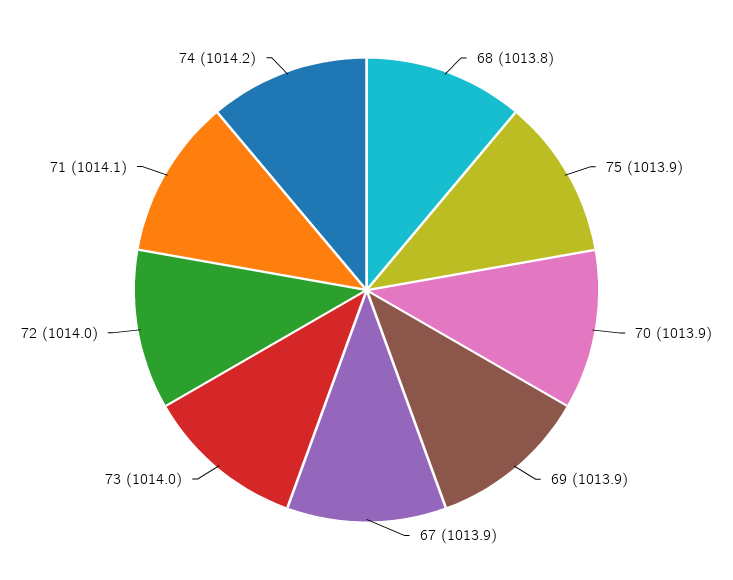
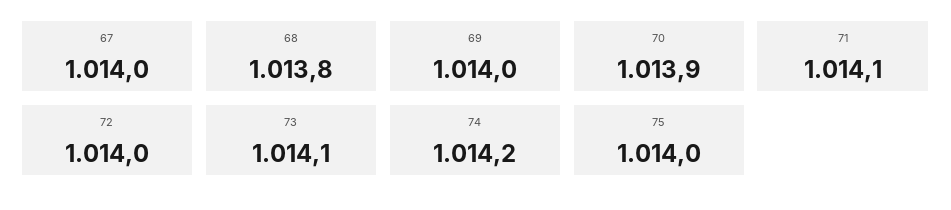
  {
    "68": 1013.8,
-   "75": 1013.9,
+   "75": 1014,
    "70": 1013.9,
-   "69": 1013.9,
+   "69": 1014,
-   "67": 1013.9,
+   "67": 1014,
-   "73": 1014,
+   "73": 1014.1,
    "72": 1014,
    "71": 1014.1,
    "74": 1014.2
  }

